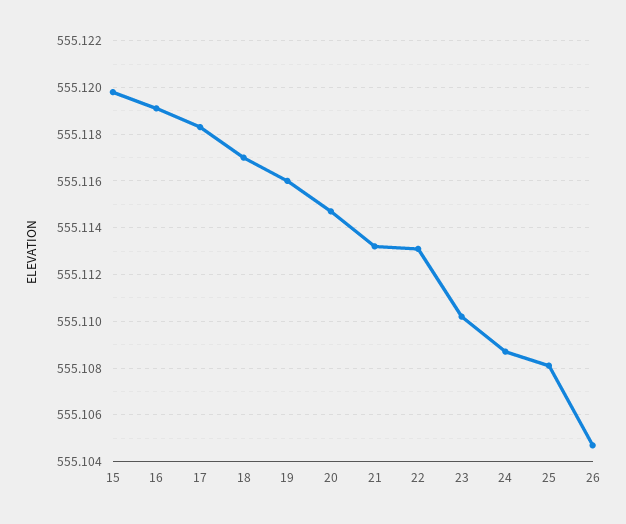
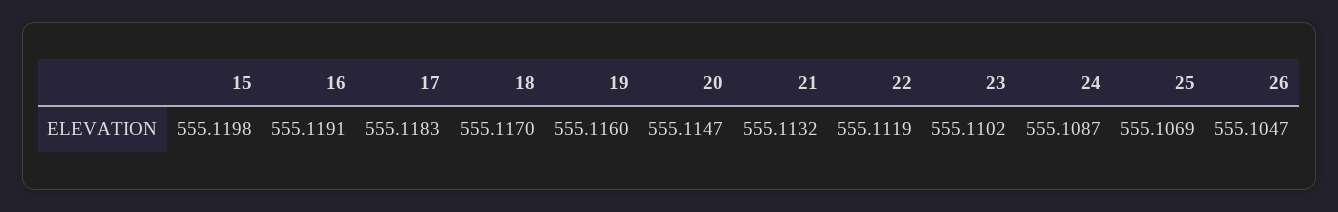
  {
    "15": 555.1198,
    "16": 555.1191,
    "17": 555.1183,
    "18": 555.117,
    "19": 555.116,
    "20": 555.1147,
    "21": 555.1132,
-   "22": 555.113,
+   "22": 555.1119,
    "23": 555.1102,
    "24": 555.1087,
-   "25": 555.108,
+   "25": 555.1069,
    "26": 555.1047
  }

